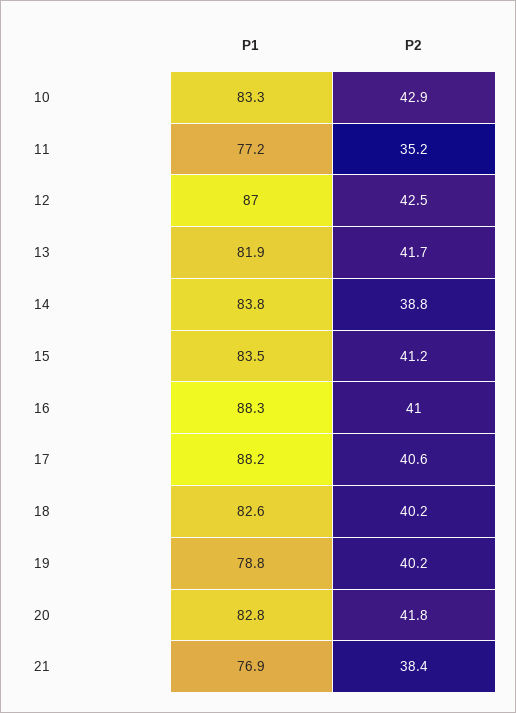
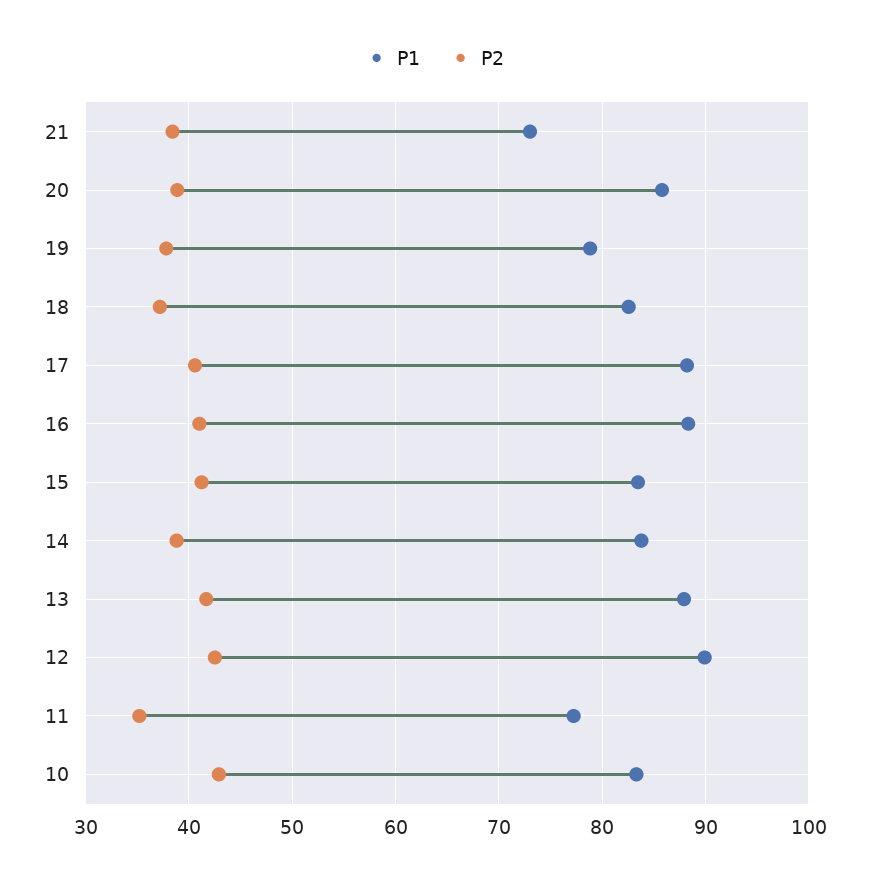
  {
    "P1": {
      "10": 83.3,
      "11": 77.2,
-     "12": 87,
+     "12": 90,
-     "13": 81.9,
+     "13": 88,
      "14": 83.8,
      "15": 83.5,
      "16": 88.3,
      "17": 88.2,
      "18": 82.6,
      "19": 78.8,
-     "20": 82.8,
+     "20": 86,
-     "21": 76.9
+     "21": 73
    },
    "P2": {
      "10": 42.9,
      "11": 35.2,
      "12": 42.5,
      "13": 41.7,
      "14": 38.8,
      "15": 41.2,
      "16": 41,
      "17": 40.6,
-     "18": 40.2,
+     "18": 37,
-     "19": 40.2,
+     "19": 38,
-     "20": 41.8,
+     "20": 39,
      "21": 38.4
    }
  }

